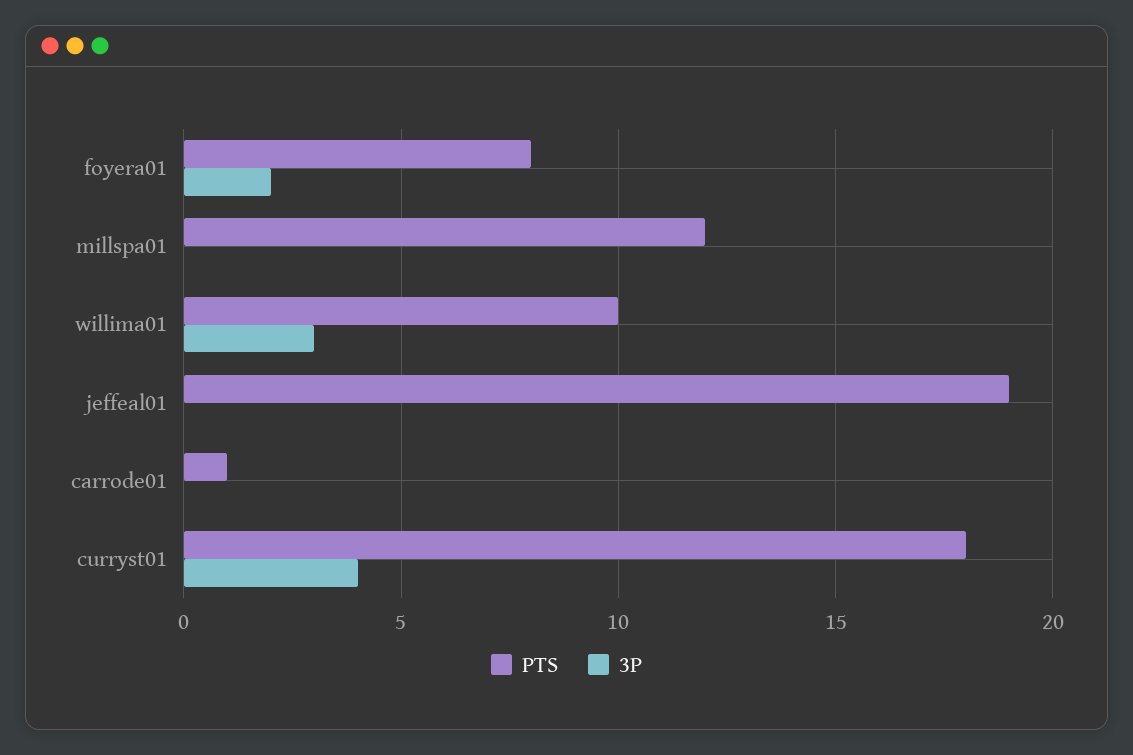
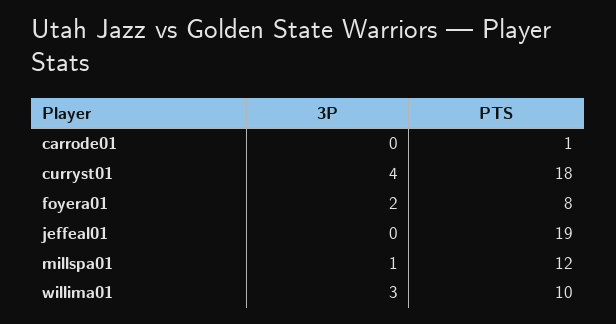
  {
    "PTS": {
      "foyera01": 8,
      "millspa01": 12,
      "willima01": 10,
      "jeffeal01": 19,
      "carrode01": 1,
      "curryst01": 18
    },
    "3P": {
      "foyera01": 2,
-     "millspa01": 0,
+     "millspa01": 1,
      "willima01": 3,
      "jeffeal01": 0,
      "carrode01": 0,
      "curryst01": 4
    }
  }

